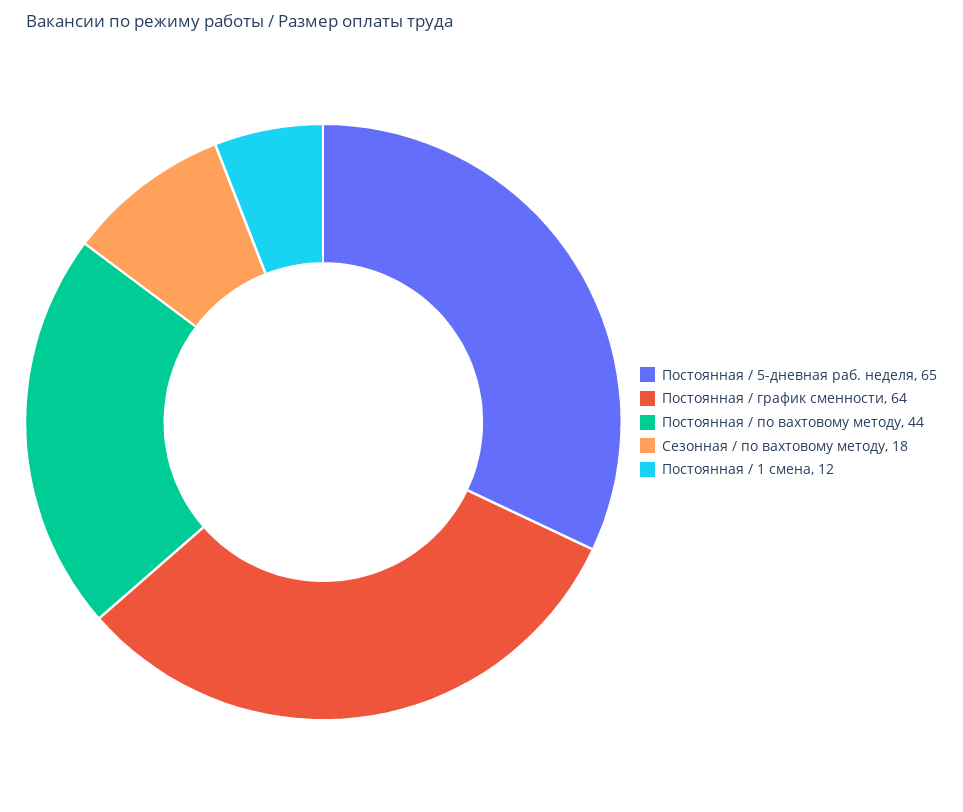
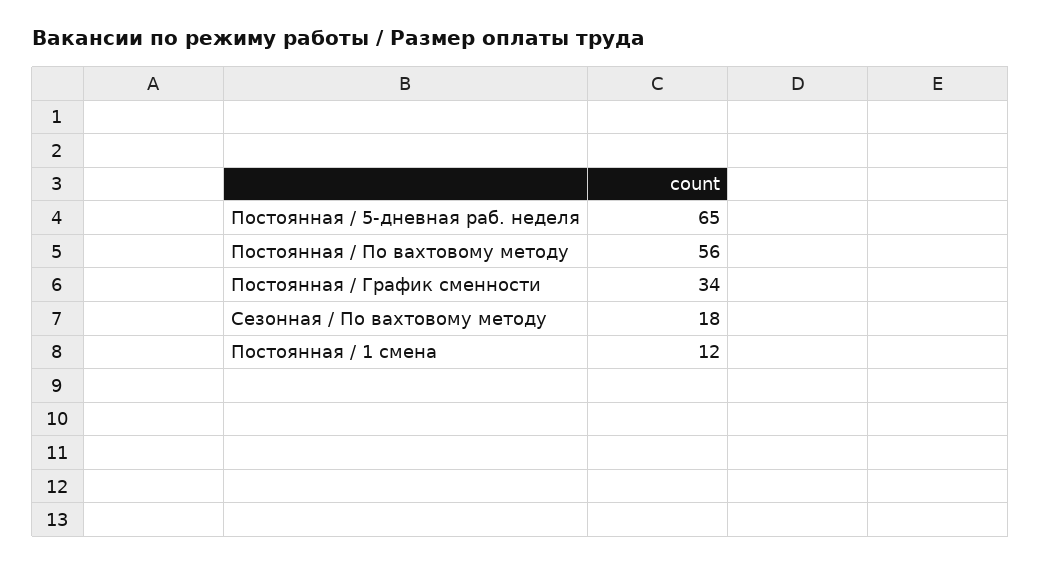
  {
    "Постоянная / 5-дневная раб. неделя": 65,
-   "Постоянная / график сменности": 64,
+   "Постоянная / график сменности": 34,
-   "Постоянная / по вахтовому методу": 44,
+   "Постоянная / по вахтовому методу": 56,
    "Сезонная / по вахтовому методу": 18,
    "Постоянная / 1 смена": 12
  }

